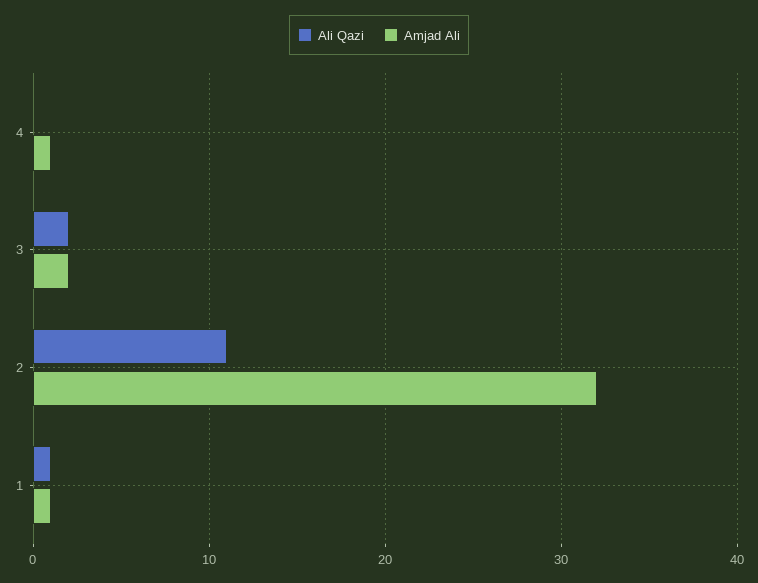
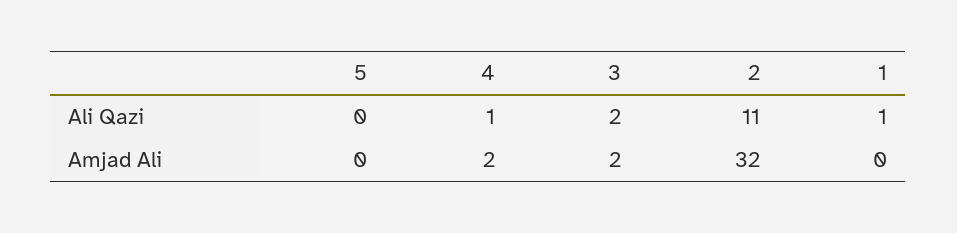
  {
    "Ali Qazi": {
-     "4": 0,
+     "4": 1,
      "3": 2,
      "2": 11,
-     "1": 1
+     "1": 1,
+     "5": 0
    },
    "Amjad Ali": {
-     "4": 1,
+     "4": 2,
      "3": 2,
      "2": 32,
-     "1": 1
+     "1": 0,
+     "5": 0
    }
  }

